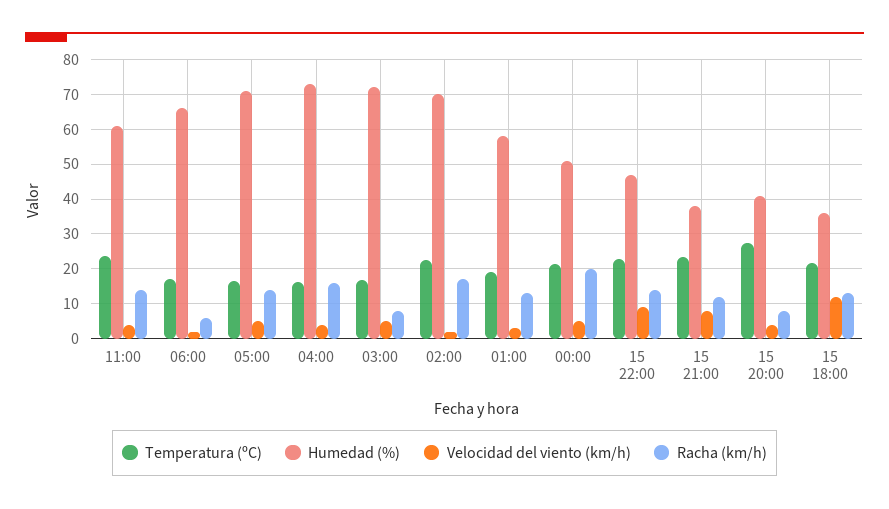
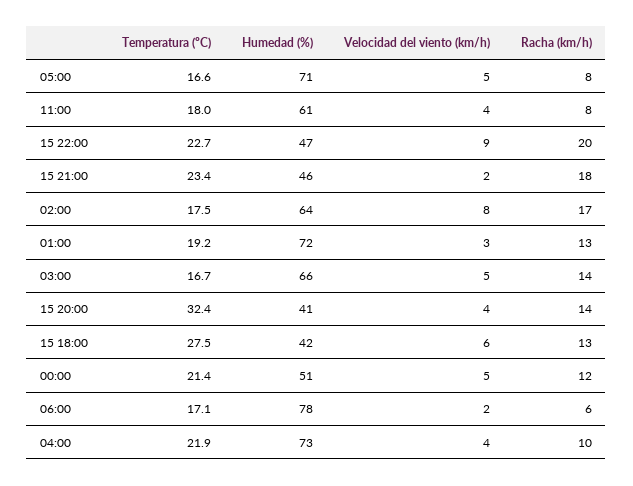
  {
    "Temperatura (ºC)": {
-     "11:00": 24,
+     "11:00": 18,
      "06:00": 17.1,
      "05:00": 16.6,
-     "04:00": 16,
+     "04:00": 21.9,
      "03:00": 16.7,
-     "02:00": 22,
+     "02:00": 17.5,
      "01:00": 19.2,
      "00:00": 21.4,
      "15 22:00": 22.7,
      "15 21:00": 23.4,
-     "15 20:00": 28,
+     "15 20:00": 32.4,
-     "15 18:00": 22
+     "15 18:00": 27.5
    },
    "Humedad (%)": {
      "11:00": 61,
-     "06:00": 66,
+     "06:00": 78,
      "05:00": 71,
      "04:00": 73,
-     "03:00": 72,
+     "03:00": 66,
-     "02:00": 70,
+     "02:00": 64,
-     "01:00": 58,
+     "01:00": 72,
      "00:00": 51,
      "15 22:00": 47,
-     "15 21:00": 38,
+     "15 21:00": 46,
      "15 20:00": 41,
-     "15 18:00": 36
+     "15 18:00": 42
    },
    "Velocidad del viento (km/h)": {
      "11:00": 4,
      "06:00": 2,
      "05:00": 5,
      "04:00": 4,
      "03:00": 5,
-     "02:00": 2,
+     "02:00": 8,
      "01:00": 3,
      "00:00": 5,
      "15 22:00": 9,
-     "15 21:00": 8,
+     "15 21:00": 2,
      "15 20:00": 4,
-     "15 18:00": 12
+     "15 18:00": 6
    },
    "Racha (km/h)": {
-     "11:00": 14,
+     "11:00": 8,
      "06:00": 6,
-     "05:00": 14,
+     "05:00": 8,
-     "04:00": 16,
+     "04:00": 10,
-     "03:00": 8,
+     "03:00": 14,
      "02:00": 17,
      "01:00": 13,
-     "00:00": 20,
+     "00:00": 12,
-     "15 22:00": 14,
+     "15 22:00": 20,
-     "15 21:00": 12,
+     "15 21:00": 18,
-     "15 20:00": 8,
+     "15 20:00": 14,
      "15 18:00": 13
    }
  }

